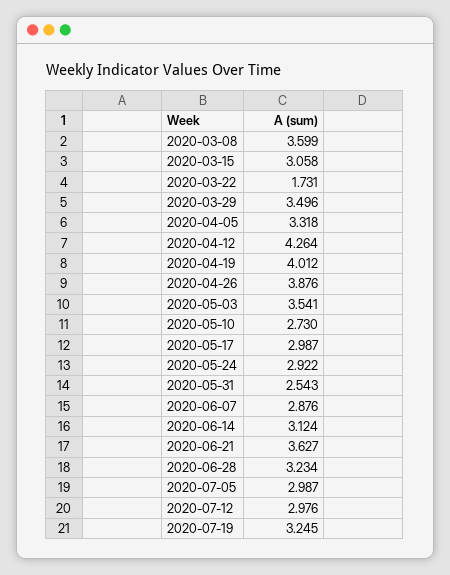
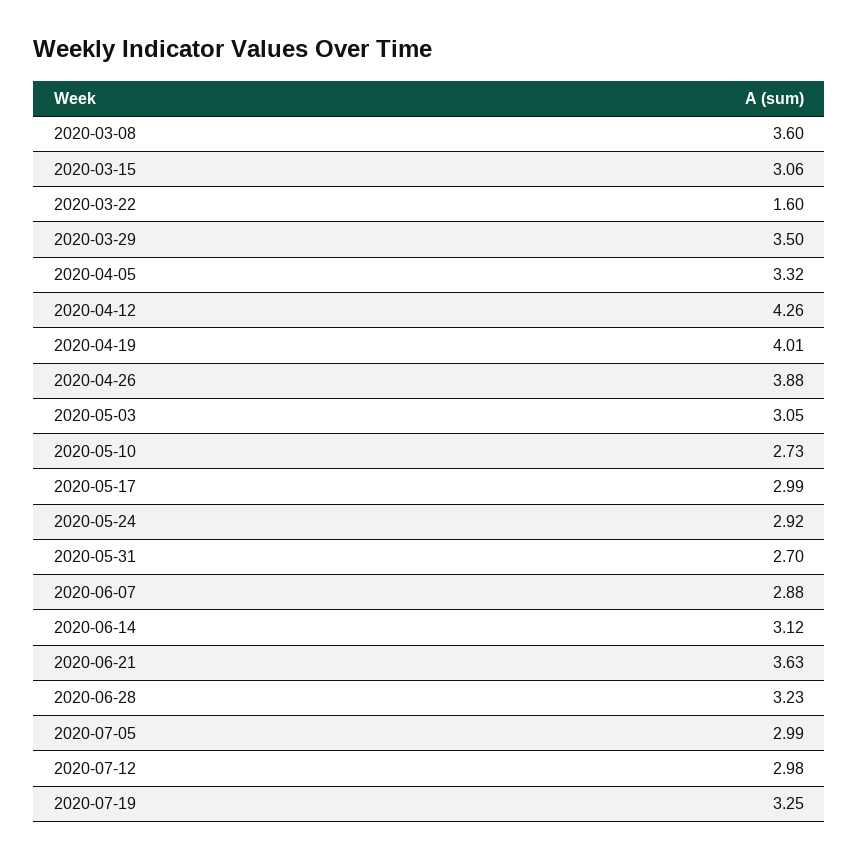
  {
    "2020-03-08": 3.599,
    "2020-03-15": 3.058,
-   "2020-03-22": 1.731,
+   "2020-03-22": 1.6,
    "2020-03-29": 3.496,
    "2020-04-05": 3.318,
    "2020-04-12": 4.264,
    "2020-04-19": 4.012,
    "2020-04-26": 3.876,
-   "2020-05-03": 3.541,
+   "2020-05-03": 3.05,
    "2020-05-10": 2.73,
    "2020-05-17": 2.987,
    "2020-05-24": 2.922,
-   "2020-05-31": 2.543,
+   "2020-05-31": 2.7,
    "2020-06-07": 2.876,
    "2020-06-14": 3.124,
    "2020-06-21": 3.627,
    "2020-06-28": 3.234,
    "2020-07-05": 2.987,
    "2020-07-12": 2.976,
    "2020-07-19": 3.245
  }

